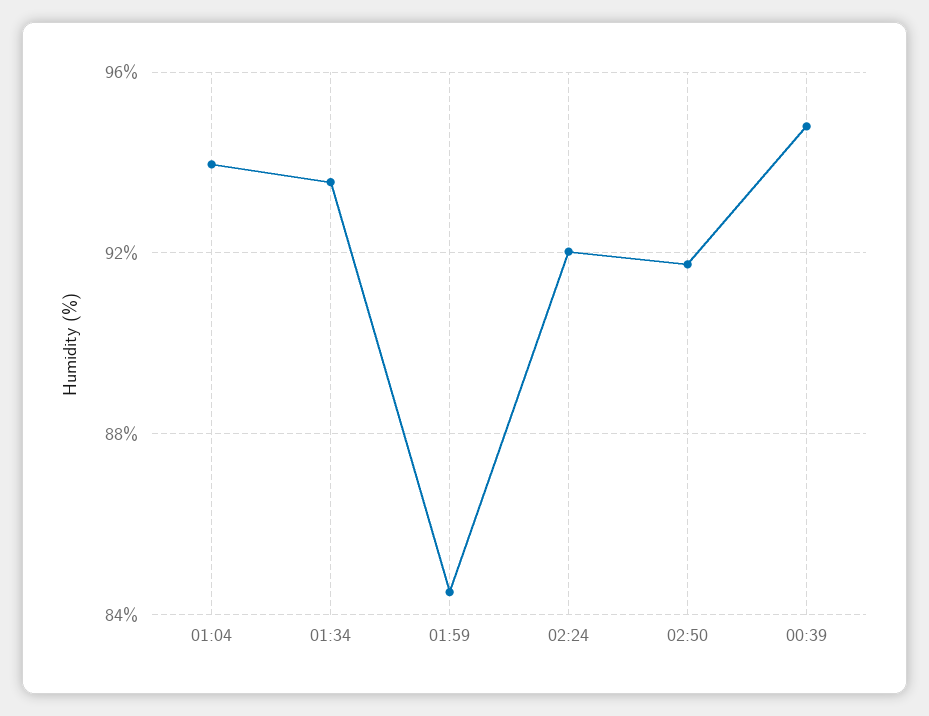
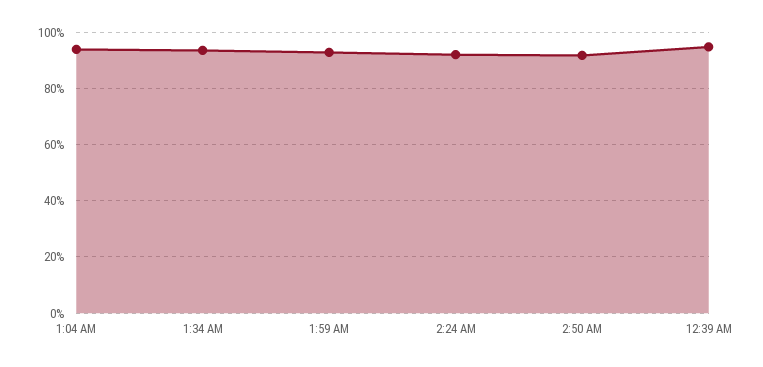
  {
    "01:04": 94,
    "01:34": 93.5,
-   "01:59": 84.5,
+   "01:59": 92.5,
    "02:24": 92,
    "02:50": 92,
    "00:39": 95
  }

